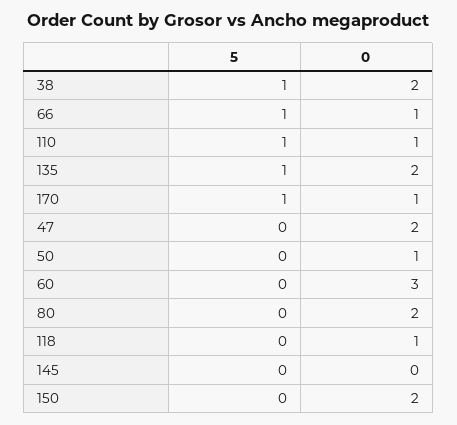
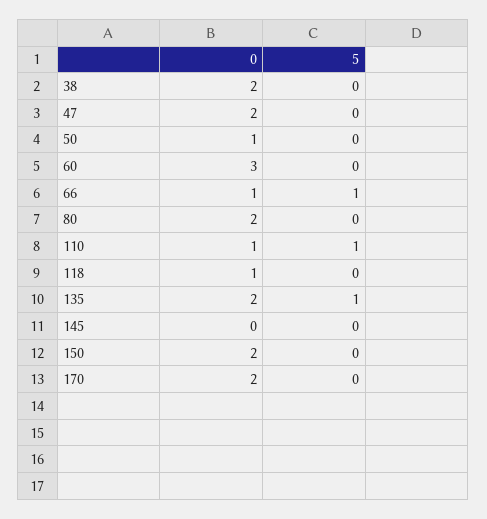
  {
    "5": {
-     "38": 1,
+     "38": 0,
      "66": 1,
      "110": 1,
      "135": 1,
-     "170": 1,
+     "170": 0,
      "47": 0,
      "50": 0,
      "60": 0,
      "80": 0,
      "118": 0,
      "145": 0,
      "150": 0
    },
    "0": {
      "38": 2,
      "66": 1,
      "110": 1,
      "135": 2,
-     "170": 1,
+     "170": 2,
      "47": 2,
      "50": 1,
      "60": 3,
      "80": 2,
      "118": 1,
      "145": 0,
      "150": 2
    }
  }

